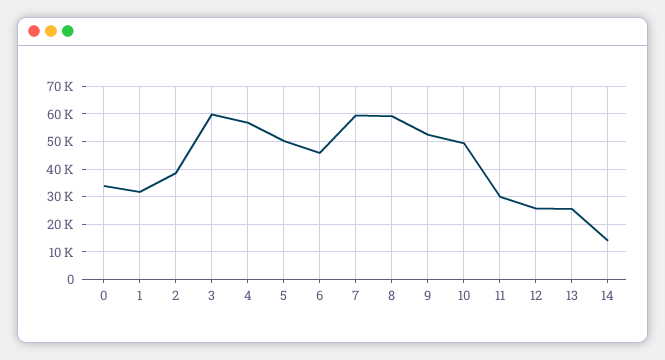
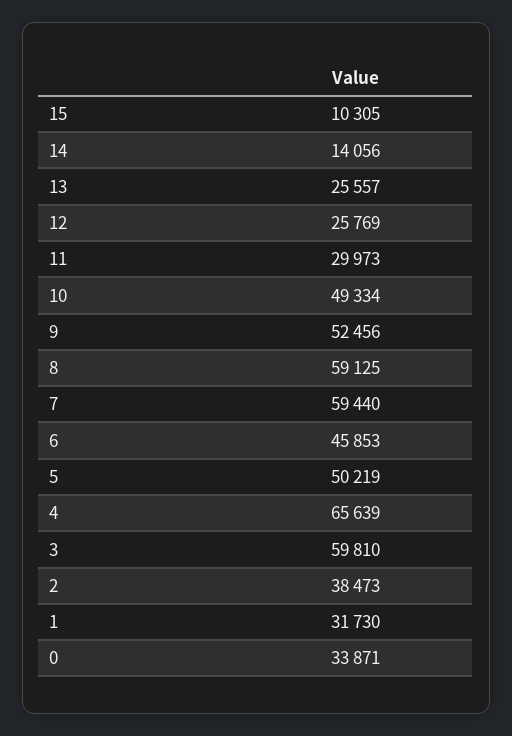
  {
    "0": 33871,
    "1": 31730,
    "2": 38473,
    "3": 59810,
-   "4": 57500,
+   "4": 65639,
    "5": 50219,
    "6": 45853,
    "7": 59440,
    "8": 59125,
    "9": 52456,
    "10": 49334,
    "11": 29973,
    "12": 25769,
    "13": 25557,
-   "14": 14056
+   "14": 14056,
+   "15": 10305
  }

